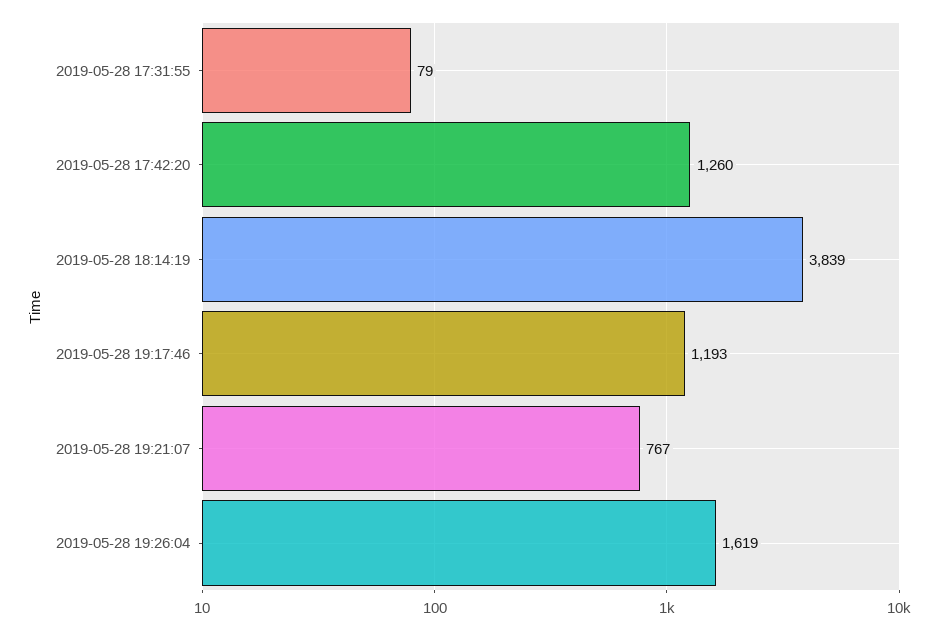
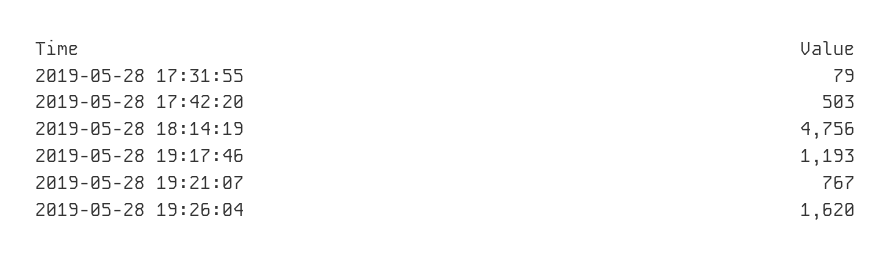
  {
    "2019-05-28 17:31:55": 79,
-   "2019-05-28 17:42:20": 1260,
+   "2019-05-28 17:42:20": 503,
-   "2019-05-28 18:14:19": 3839,
+   "2019-05-28 18:14:19": 4756,
    "2019-05-28 19:17:46": 1193,
    "2019-05-28 19:21:07": 767,
-   "2019-05-28 19:26:04": 1619
+   "2019-05-28 19:26:04": 1620
  }

